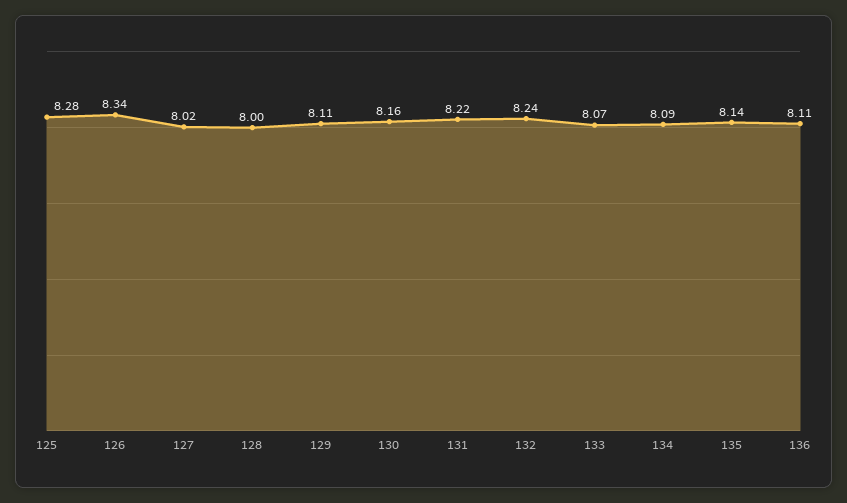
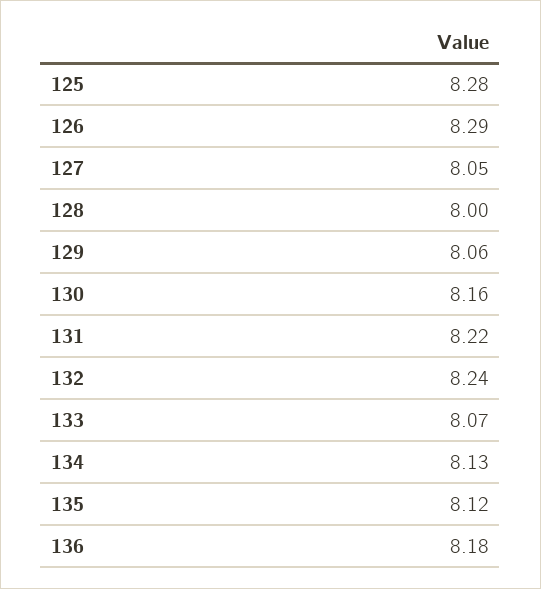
  {
    "125": 8.28,
-   "126": 8.34,
+   "126": 8.29,
-   "127": 8.02,
+   "127": 8.05,
    "128": 8,
-   "129": 8.11,
+   "129": 8.06,
    "130": 8.16,
    "131": 8.22,
    "132": 8.24,
    "133": 8.07,
-   "134": 8.09,
+   "134": 8.13,
-   "135": 8.14,
+   "135": 8.12,
-   "136": 8.11
+   "136": 8.18
  }

